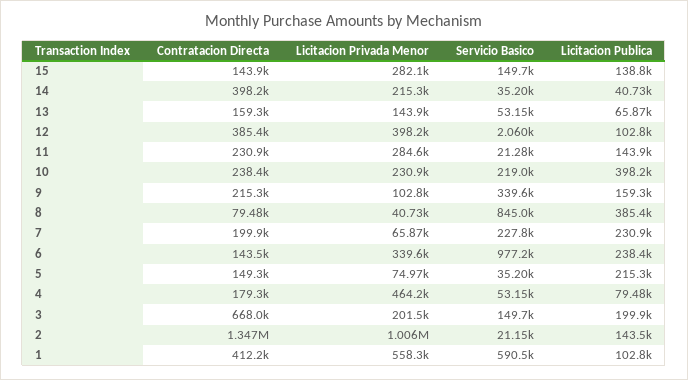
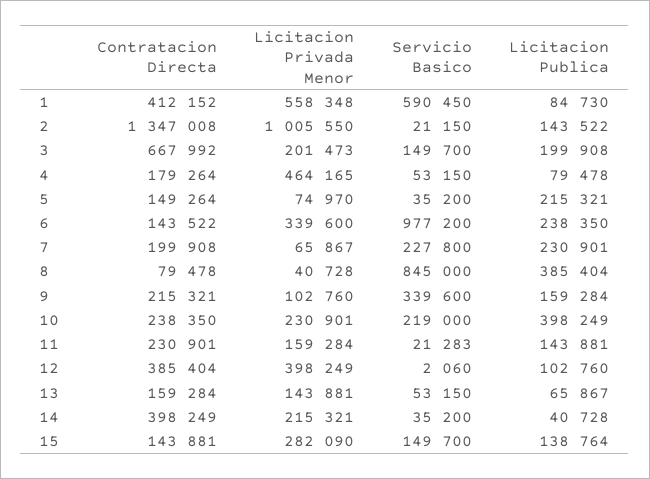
  {
    "Contratacion Directa": {
      "15": 143881,
      "14": 398249,
      "13": 159284,
      "12": 385404,
      "11": 230901,
      "10": 238350,
      "9": 215321,
      "8": 79478,
      "7": 199908,
      "6": 143522,
      "5": 149264,
      "4": 179264,
      "3": 667992,
      "2": 1347008,
      "1": 412152
    },
    "Licitacion Privada Menor": {
      "15": 282090,
      "14": 215321,
      "13": 143881,
      "12": 398249,
-     "11": 284600,
+     "11": 159284,
      "10": 230901,
      "9": 102760,
      "8": 40728,
      "7": 65867,
      "6": 339600,
      "5": 74970,
      "4": 464165,
      "3": 201473,
      "2": 1005550,
      "1": 558348
    },
    "Servicio Basico": {
      "15": 149700,
      "14": 35200,
      "13": 53150,
      "12": 2060,
      "11": 21283,
      "10": 219000,
      "9": 339600,
      "8": 845000,
      "7": 227800,
      "6": 977200,
      "5": 35200,
      "4": 53150,
      "3": 149700,
      "2": 21150,
      "1": 590450
    },
    "Licitacion Publica": {
      "15": 138764,
      "14": 40728,
      "13": 65867,
      "12": 102760,
      "11": 143881,
      "10": 398249,
      "9": 159284,
      "8": 385404,
      "7": 230901,
      "6": 238350,
      "5": 215321,
      "4": 79478,
      "3": 199908,
      "2": 143522,
-     "1": 102800
+     "1": 84730
    }
  }

